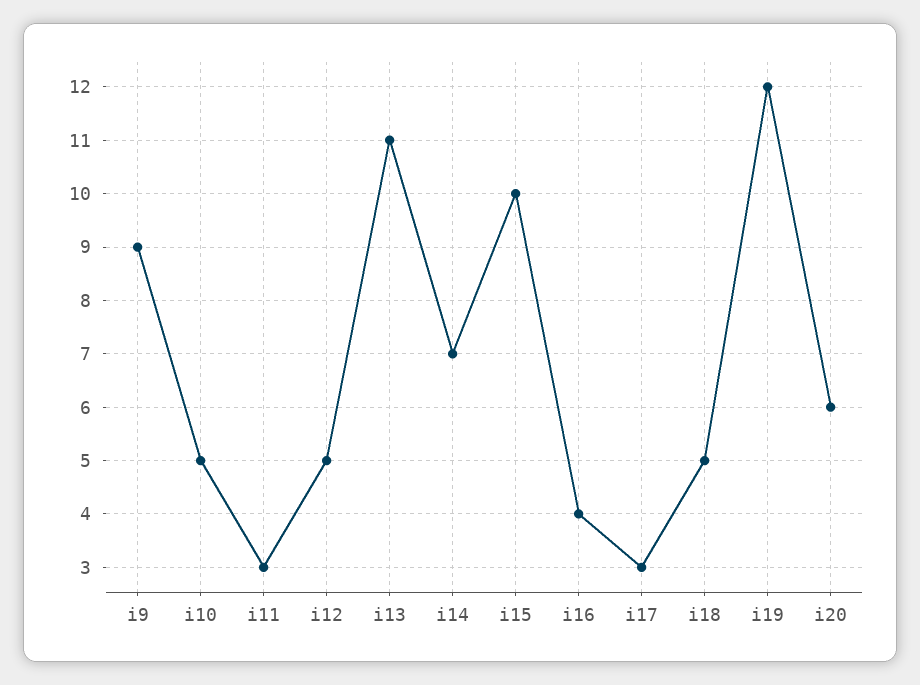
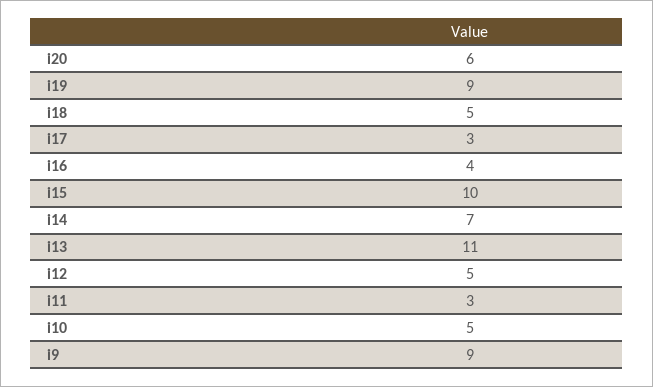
  {
    "i9": 9,
    "i10": 5,
    "i11": 3,
    "i12": 5,
    "i13": 11,
    "i14": 7,
    "i15": 10,
    "i16": 4,
    "i17": 3,
    "i18": 5,
-   "i19": 12,
+   "i19": 9,
    "i20": 6
  }

